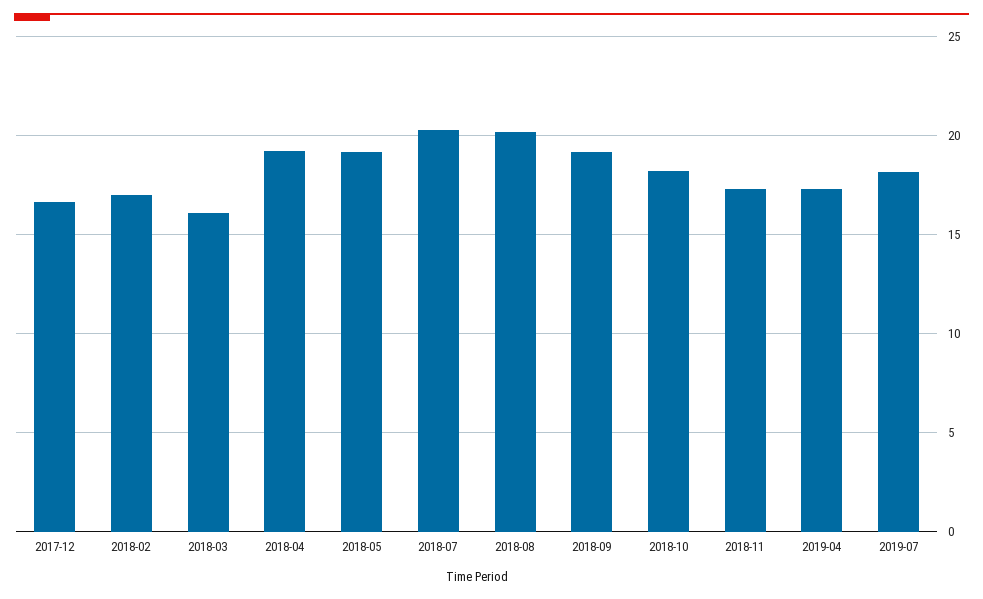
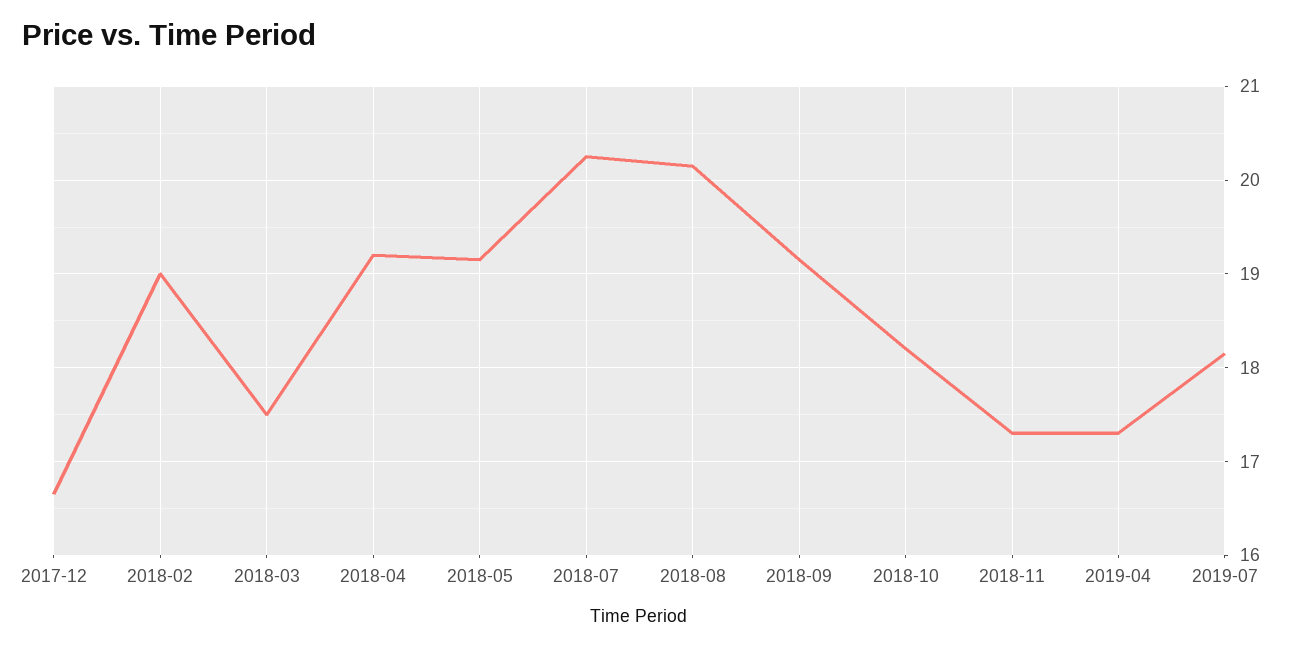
  {
    "2017-12": 16.7,
-   "2018-02": 17,
+   "2018-02": 19,
-   "2018-03": 16,
+   "2018-03": 17.5,
    "2018-04": 19.2,
    "2018-05": 19.2,
    "2018-07": 20.3,
    "2018-08": 20.2,
    "2018-09": 19.2,
    "2018-10": 18.2,
    "2018-11": 17.3,
    "2019-04": 17.3,
    "2019-07": 18.2
  }

